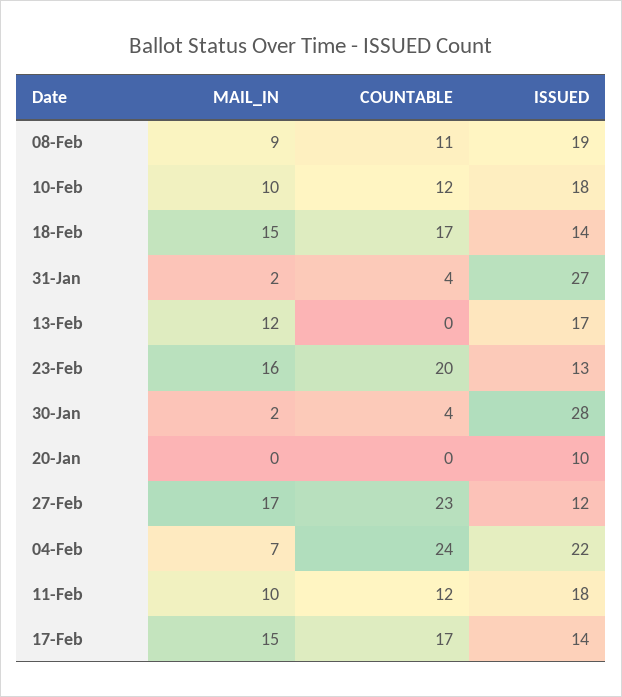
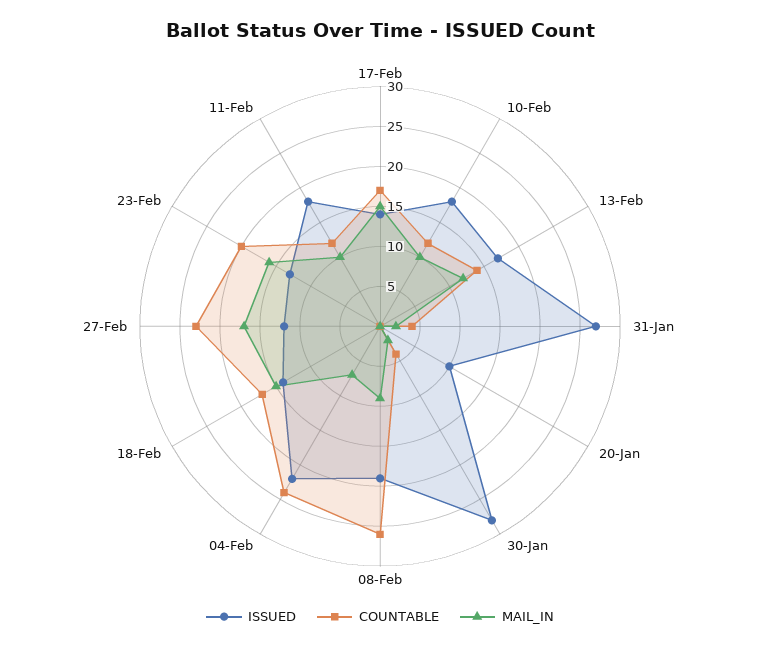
  {
    "MAIL_IN": {
      "08-Feb": 9,
      "10-Feb": 10,
      "18-Feb": 15,
      "31-Jan": 2,
      "13-Feb": 12,
      "23-Feb": 16,
      "30-Jan": 2,
      "20-Jan": 0,
      "27-Feb": 17,
      "04-Feb": 7,
      "11-Feb": 10,
      "17-Feb": 15
    },
    "COUNTABLE": {
-     "08-Feb": 11,
+     "08-Feb": 25,
      "10-Feb": 12,
      "18-Feb": 17,
      "31-Jan": 4,
-     "13-Feb": 0,
+     "13-Feb": 15,
      "23-Feb": 20,
      "30-Jan": 4,
      "20-Jan": 0,
      "27-Feb": 23,
      "04-Feb": 24,
      "11-Feb": 12,
      "17-Feb": 17
    },
    "ISSUED": {
      "08-Feb": 19,
      "10-Feb": 18,
      "18-Feb": 14,
      "31-Jan": 27,
      "13-Feb": 17,
      "23-Feb": 13,
      "30-Jan": 28,
      "20-Jan": 10,
      "27-Feb": 12,
      "04-Feb": 22,
      "11-Feb": 18,
      "17-Feb": 14
    }
  }

